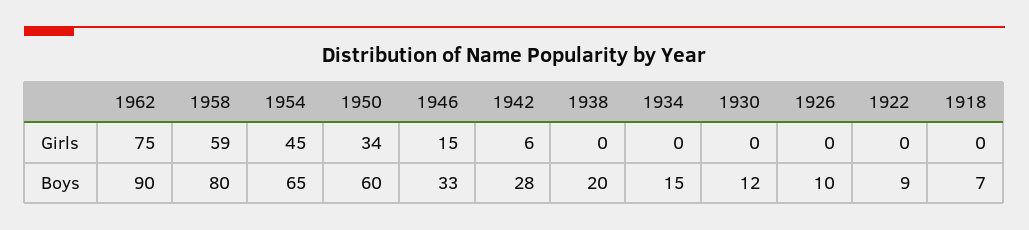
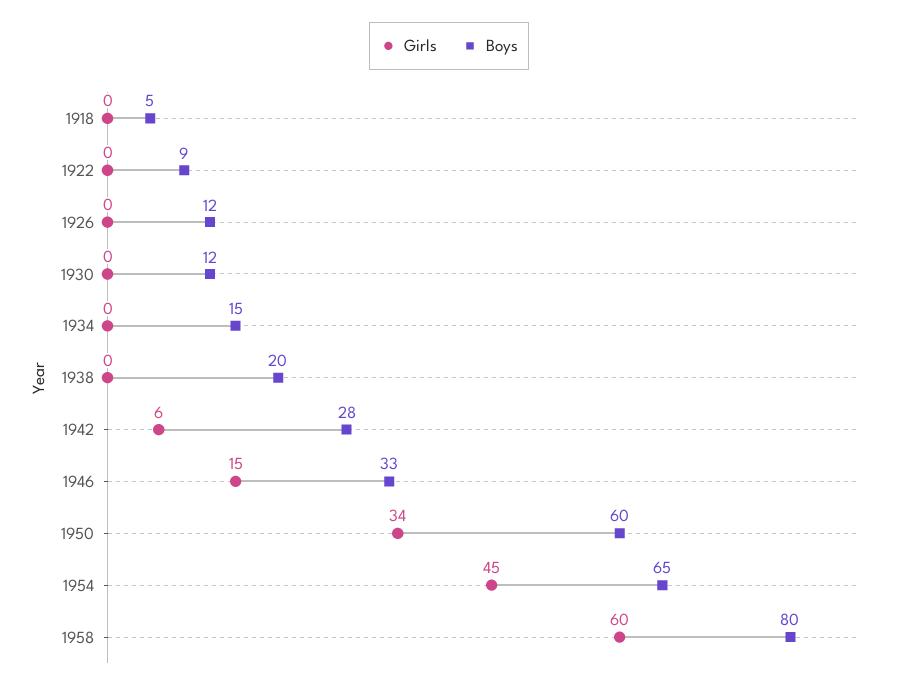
  {
    "Girls": {
-     "1962": 75,
-     "1958": 59,
+     "1958": 60,
      "1954": 45,
      "1950": 34,
      "1946": 15,
      "1942": 6,
      "1938": 0,
      "1934": 0,
      "1930": 0,
      "1926": 0,
      "1922": 0,
      "1918": 0
    },
    "Boys": {
-     "1962": 90,
      "1958": 80,
      "1954": 65,
      "1950": 60,
      "1946": 33,
      "1942": 28,
      "1938": 20,
      "1934": 15,
      "1930": 12,
-     "1926": 10,
+     "1926": 12,
      "1922": 9,
-     "1918": 7
+     "1918": 5
    }
  }

